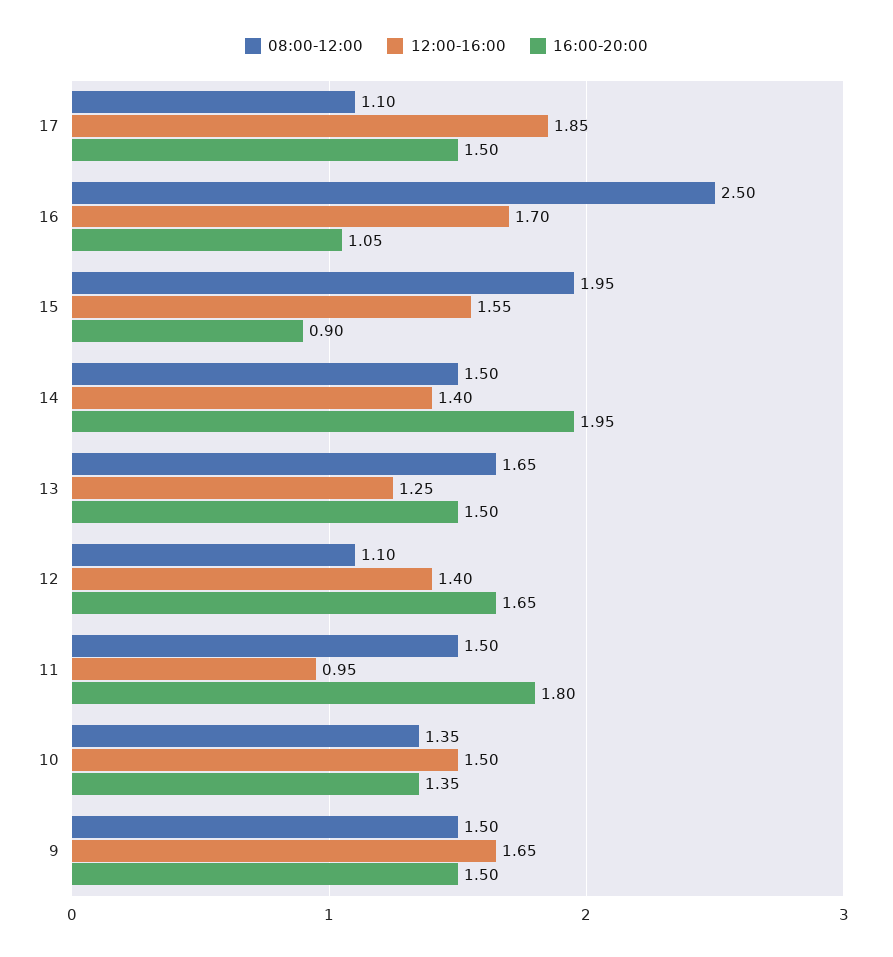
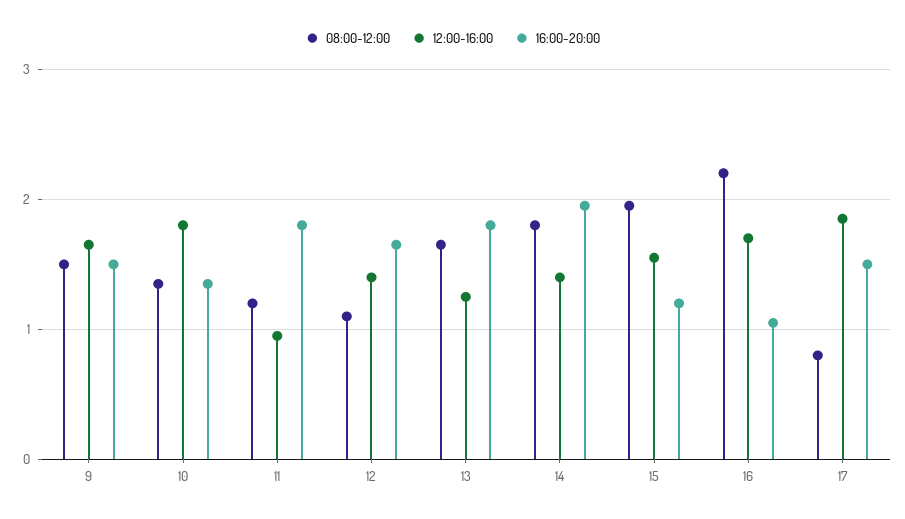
  {
    "08:00-12:00": {
-     "17": 1.1,
+     "17": 0.8,
-     "16": 2.5,
+     "16": 2.2,
      "15": 1.95,
-     "14": 1.5,
+     "14": 1.8,
      "13": 1.65,
      "12": 1.1,
-     "11": 1.5,
+     "11": 1.2,
      "10": 1.35,
      "9": 1.5
    },
    "12:00-16:00": {
      "17": 1.85,
      "16": 1.7,
      "15": 1.55,
      "14": 1.4,
      "13": 1.25,
      "12": 1.4,
      "11": 0.95,
-     "10": 1.5,
+     "10": 1.8,
      "9": 1.65
    },
    "16:00-20:00": {
      "17": 1.5,
      "16": 1.05,
-     "15": 0.9,
+     "15": 1.2,
      "14": 1.95,
-     "13": 1.5,
+     "13": 1.8,
      "12": 1.65,
      "11": 1.8,
      "10": 1.35,
      "9": 1.5
    }
  }

